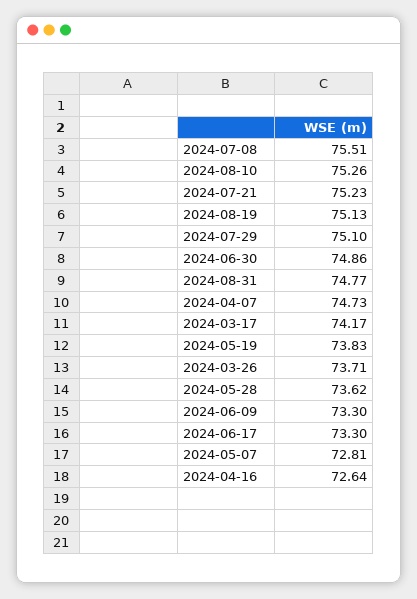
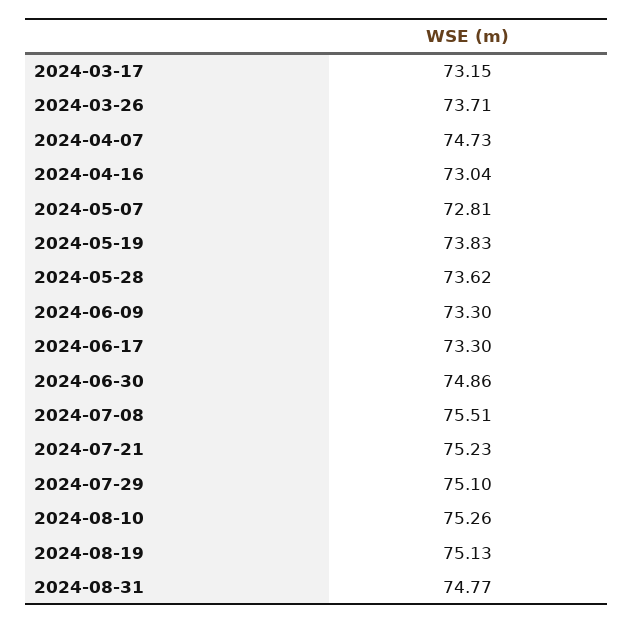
  {
    "2024-07-08": 75.51,
    "2024-08-10": 75.26,
    "2024-07-21": 75.23,
    "2024-08-19": 75.13,
    "2024-07-29": 75.1,
    "2024-06-30": 74.86,
    "2024-08-31": 74.77,
    "2024-04-07": 74.73,
-   "2024-03-17": 74.17,
+   "2024-03-17": 73.15,
    "2024-05-19": 73.83,
    "2024-03-26": 73.71,
    "2024-05-28": 73.62,
    "2024-06-09": 73.3,
    "2024-06-17": 73.3,
    "2024-05-07": 72.81,
-   "2024-04-16": 72.64
+   "2024-04-16": 73.04
  }

